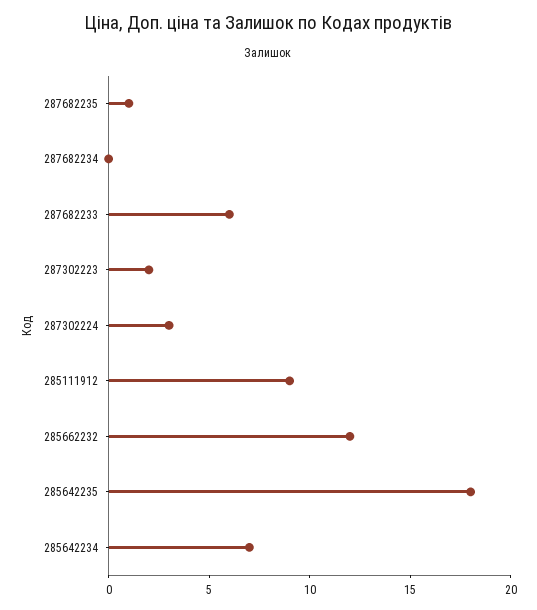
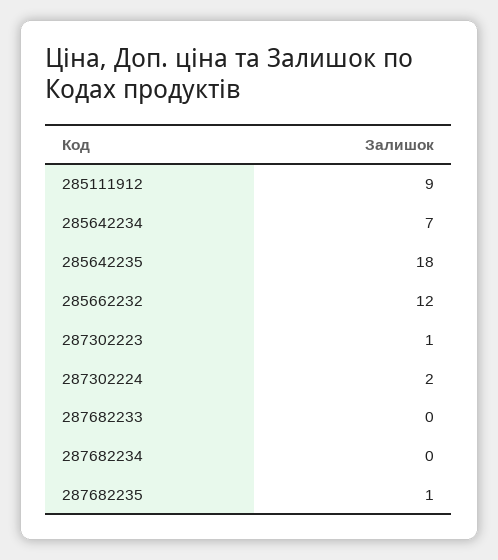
  {
    "287682235": 1,
    "287682234": 0,
-   "287682233": 6,
+   "287682233": 0,
-   "287302223": 2,
+   "287302223": 1,
-   "287302224": 3,
+   "287302224": 2,
    "285111912": 9,
    "285662232": 12,
    "285642235": 18,
    "285642234": 7
  }

